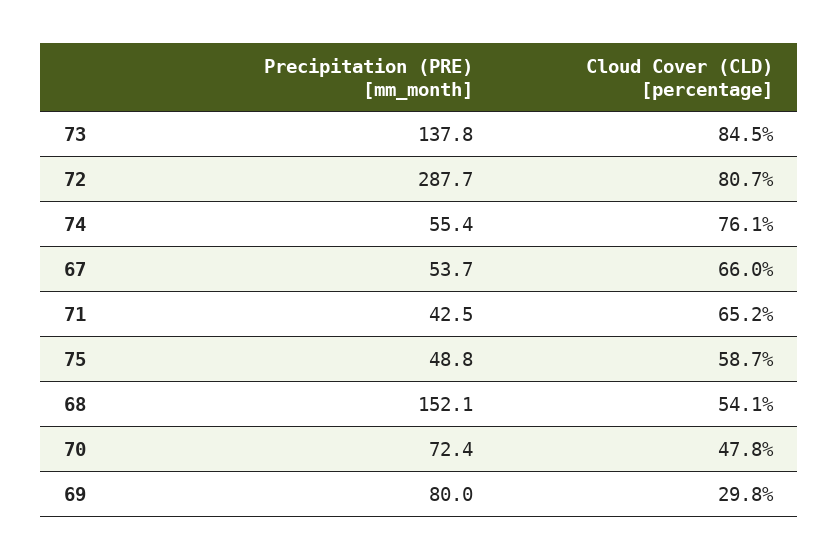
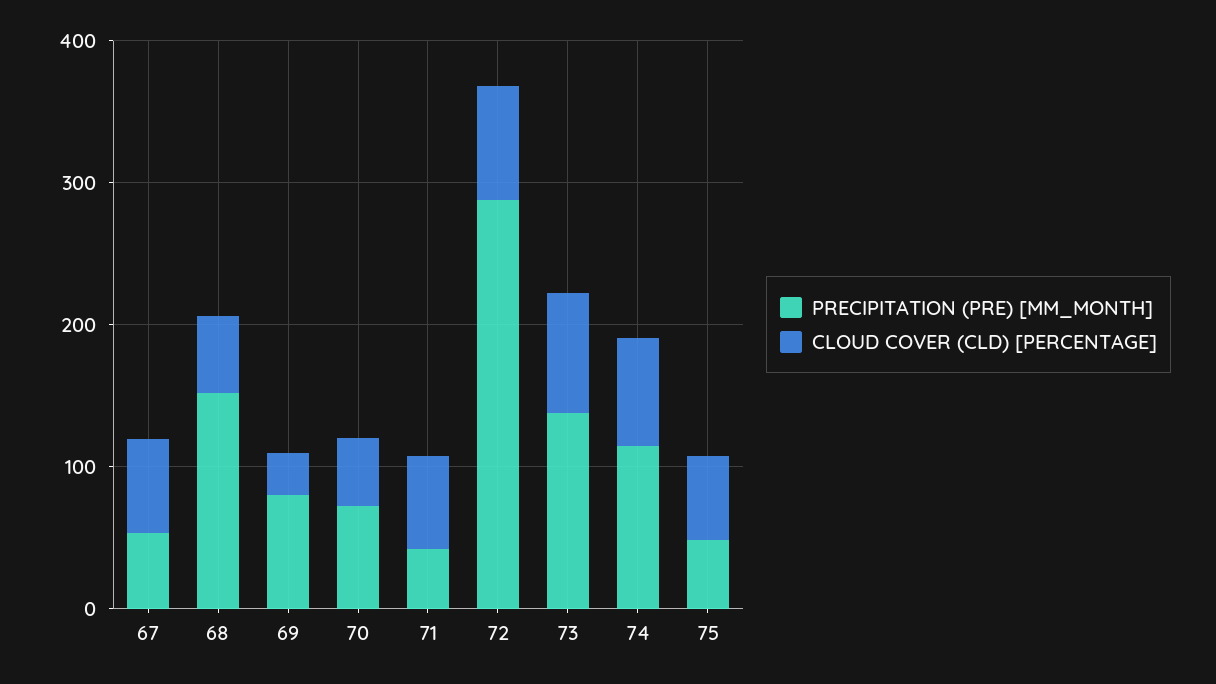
  {
    "Precipitation (PRE) [mm_month]": {
      "73": 137.8,
      "72": 287.7,
-     "74": 55.4,
+     "74": 120,
      "67": 53.7,
      "71": 42.5,
      "75": 48.8,
      "68": 152.1,
      "70": 72.4,
      "69": 80
    },
    "Cloud Cover (CLD) [percentage]": {
      "73": 84.5,
      "72": 80.7,
      "74": 76.1,
      "67": 66,
      "71": 65.2,
      "75": 58.7,
      "68": 54.1,
      "70": 47.8,
      "69": 29.8
    }
  }

